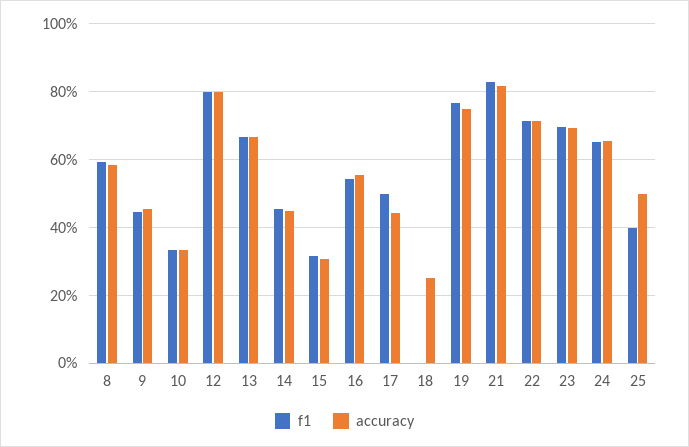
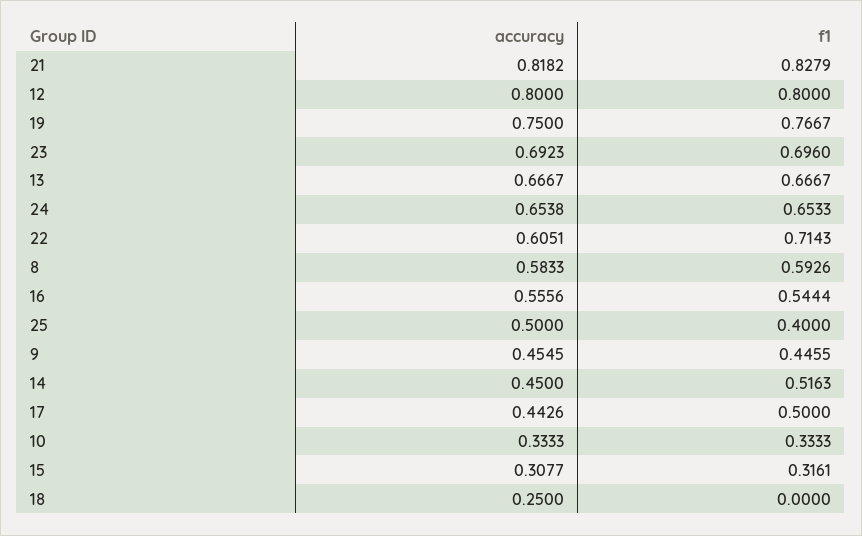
  {
    "f1": {
      "8": 0.5926,
      "9": 0.4455,
      "10": 0.3333,
      "12": 0.8,
      "13": 0.6667,
-     "14": 0.46,
+     "14": 0.5163,
      "15": 0.3161,
      "16": 0.5444,
      "17": 0.5,
      "18": 0,
      "19": 0.7667,
      "21": 0.8279,
      "22": 0.7143,
      "23": 0.696,
      "24": 0.6533,
      "25": 0.4
    },
    "accuracy": {
      "8": 0.5833,
      "9": 0.4545,
      "10": 0.3333,
      "12": 0.8,
      "13": 0.6667,
      "14": 0.45,
      "15": 0.3077,
      "16": 0.5556,
      "17": 0.4426,
      "18": 0.25,
      "19": 0.75,
      "21": 0.8182,
-     "22": 0.72,
+     "22": 0.6051,
      "23": 0.6923,
      "24": 0.6538,
      "25": 0.5
    }
  }

